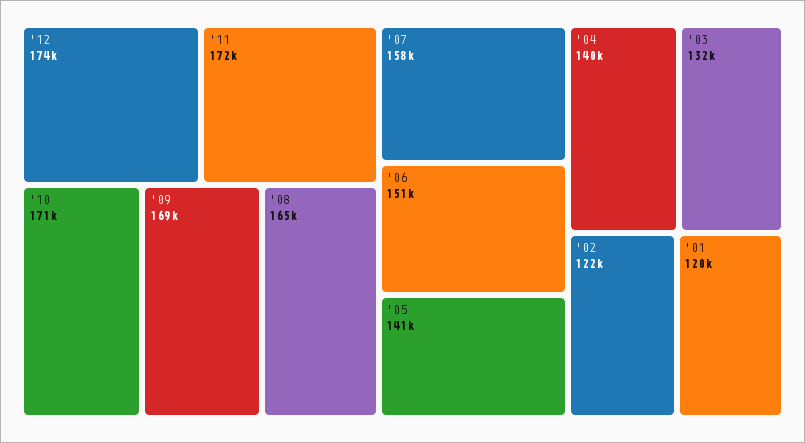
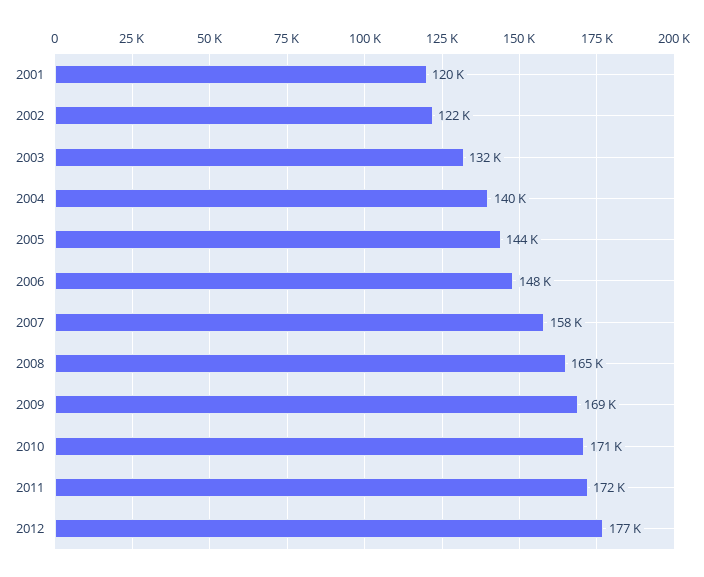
  {
-   "'12": 174000,
+   "'12": 177000,
    "'11": 172000,
    "'10": 171000,
    "'09": 169000,
    "'08": 165000,
    "'07": 158000,
-   "'06": 151000,
+   "'06": 148000,
-   "'05": 141000,
+   "'05": 144000,
    "'04": 140000,
    "'03": 132000,
    "'02": 122000,
    "'01": 120000
  }

